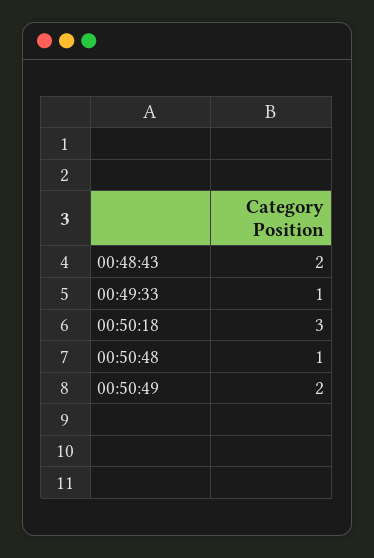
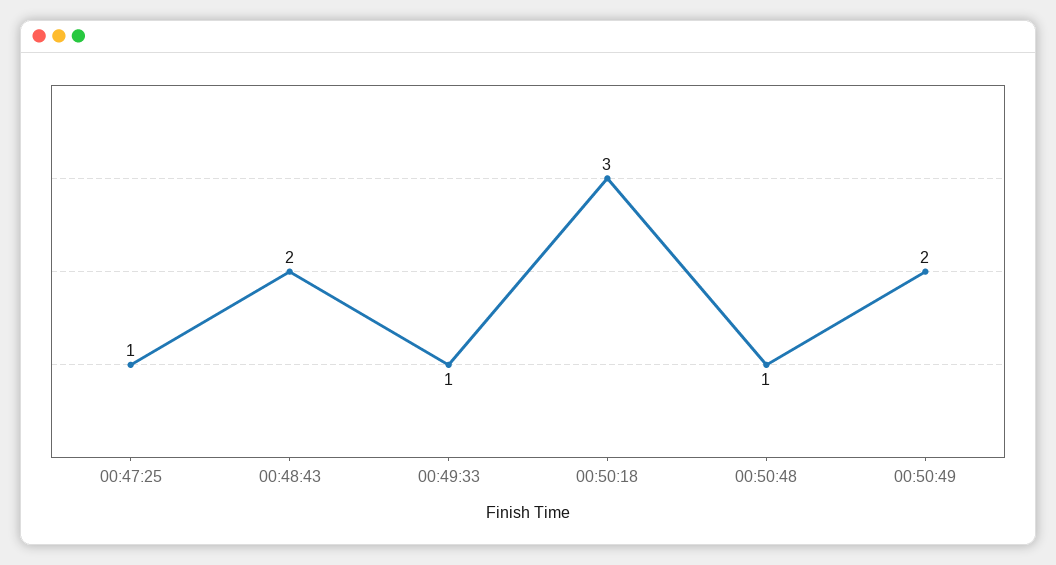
  {
    "00:48:43": 2,
    "00:49:33": 1,
    "00:50:18": 3,
    "00:50:48": 1,
-   "00:50:49": 2
+   "00:50:49": 2,
+   "00:47:25": 1
  }

